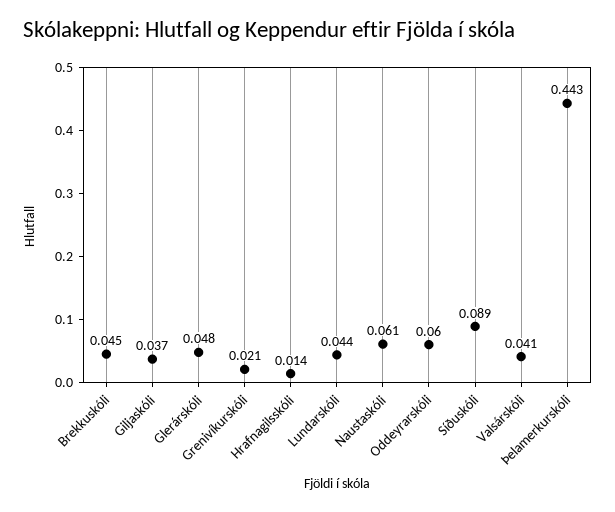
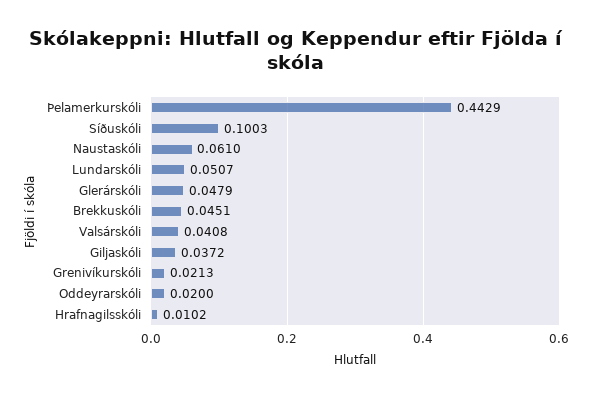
  {
    "Brekkuskóli": 0.0451,
    "Giljaskóli": 0.0372,
    "Glerárskóli": 0.0479,
    "Grenivíkurskóli": 0.0213,
-   "Hrafnagilsskóli": 0.014,
+   "Hrafnagilsskóli": 0.0102,
-   "Lundarskóli": 0.044,
+   "Lundarskóli": 0.0507,
    "Naustaskóli": 0.061,
-   "Oddeyrarskóli": 0.06,
+   "Oddeyrarskóli": 0.02,
-   "Síðuskóli": 0.089,
+   "Síðuskóli": 0.1003,
    "Valsárskóli": 0.0408,
    "Þelamerkurskóli": 0.4429
  }

